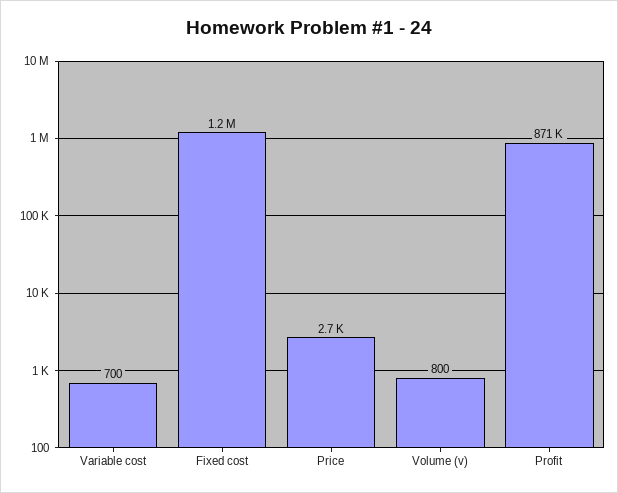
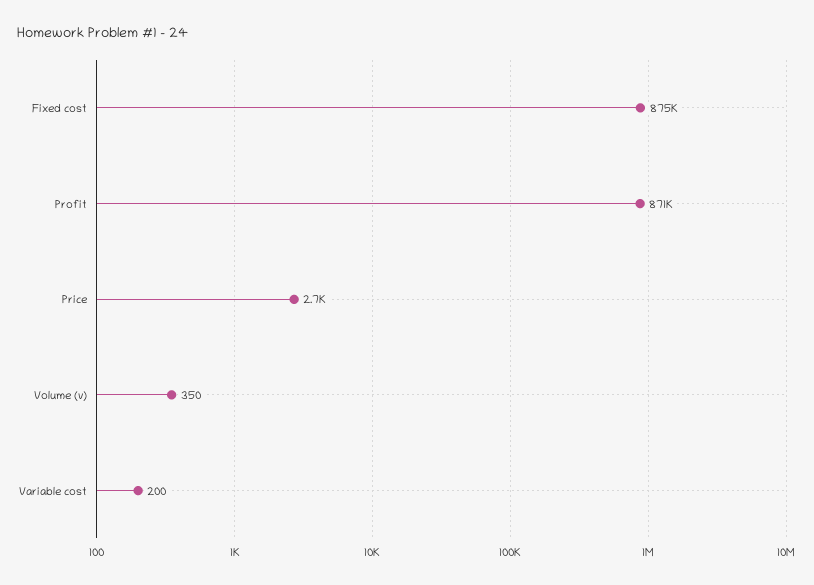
  {
-   "Variable cost": 700,
+   "Variable cost": 200,
-   "Fixed cost": 1200000,
+   "Fixed cost": 875000,
    "Price": 2700,
-   "Volume (v)": 800,
+   "Volume (v)": 350,
    "Profit": 871000
  }

